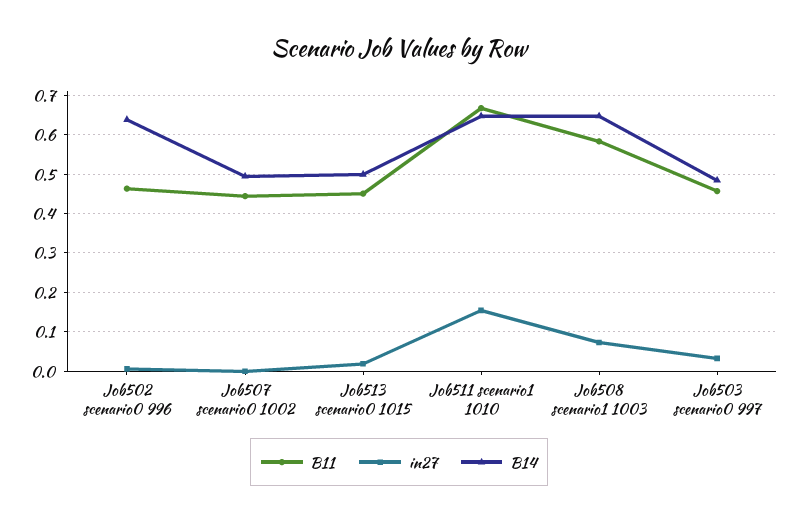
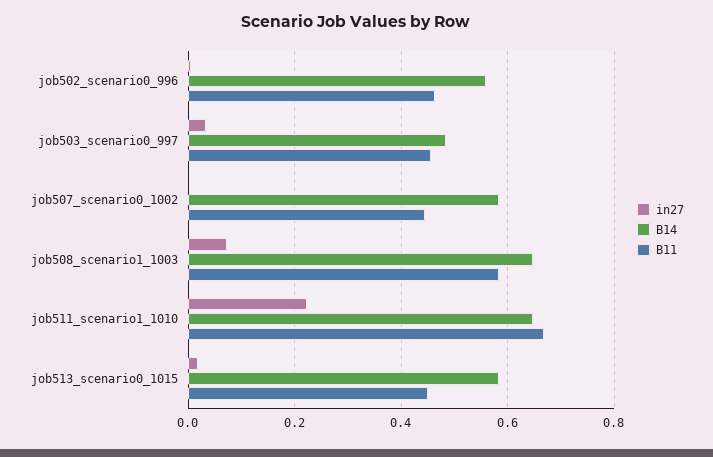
  {
    "B11": {
      "Job502 scenario0 996": 0.46,
      "Job507 scenario0 1002": 0.44,
      "Job513 scenario0 1015": 0.46,
      "Job511 scenario1 1010": 0.66,
      "Job508 scenario1 1003": 0.58,
      "Job503 scenario0 997": 0.46
    },
    "in27": {
      "Job502 scenario0 996": 0,
      "Job507 scenario0 1002": 0,
      "Job513 scenario0 1015": 0.02,
-     "Job511 scenario1 1010": 0.16,
+     "Job511 scenario1 1010": 0.22,
      "Job508 scenario1 1003": 0.08,
      "Job503 scenario0 997": 0.04
    },
    "B14": {
-     "Job502 scenario0 996": 0.64,
+     "Job502 scenario0 996": 0.56,
-     "Job507 scenario0 1002": 0.5,
+     "Job507 scenario0 1002": 0.58,
-     "Job513 scenario0 1015": 0.5,
+     "Job513 scenario0 1015": 0.58,
      "Job511 scenario1 1010": 0.64,
      "Job508 scenario1 1003": 0.64,
      "Job503 scenario0 997": 0.48
    }
  }

